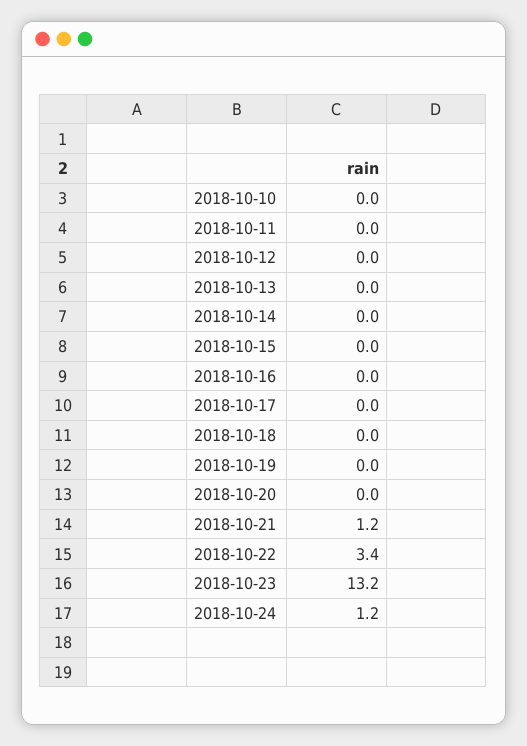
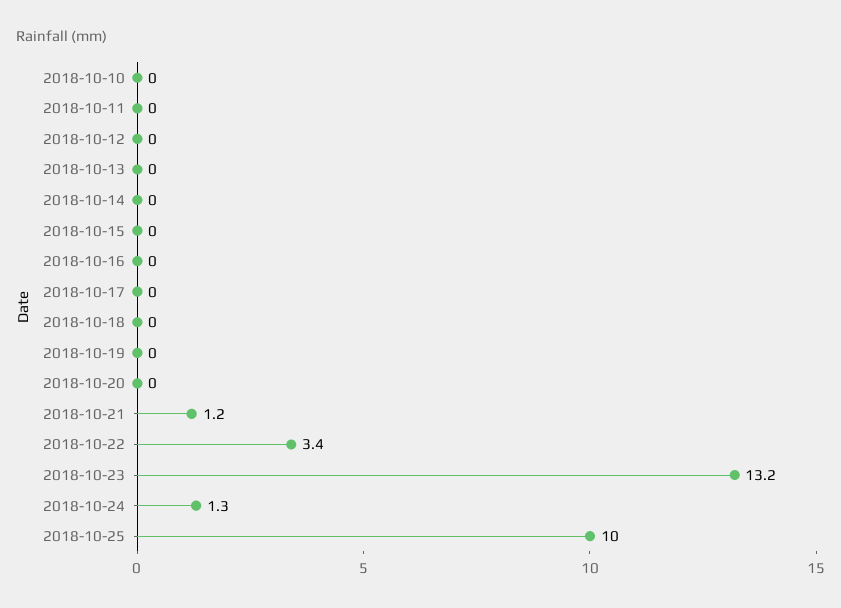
  {
    "2018-10-10": 0,
    "2018-10-11": 0,
    "2018-10-12": 0,
    "2018-10-13": 0,
    "2018-10-14": 0,
    "2018-10-15": 0,
    "2018-10-16": 0,
    "2018-10-17": 0,
    "2018-10-18": 0,
    "2018-10-19": 0,
    "2018-10-20": 0,
    "2018-10-21": 1.2,
    "2018-10-22": 3.4,
    "2018-10-23": 13.2,
-   "2018-10-24": 1.2
+   "2018-10-24": 1.3,
+   "2018-10-25": 10
  }

